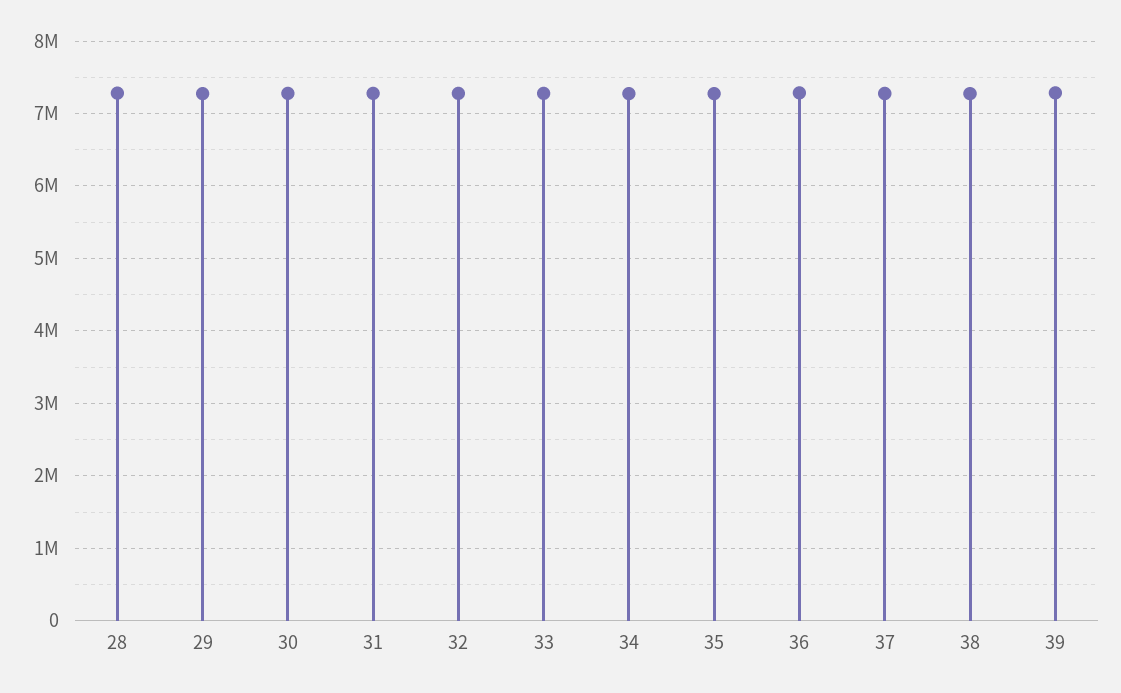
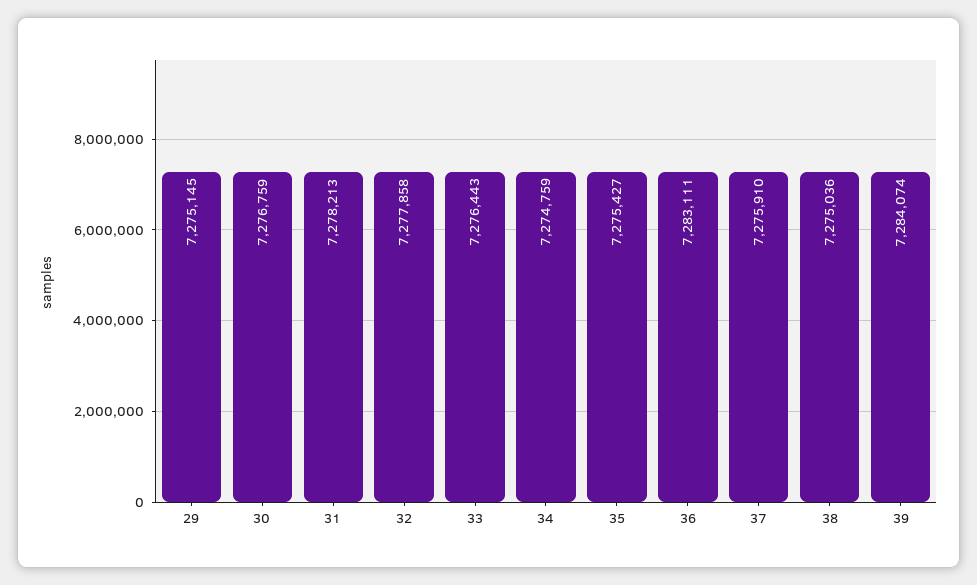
  {
-   "28": 7300000,
    "29": 7275145,
    "30": 7276759,
    "31": 7278213,
    "32": 7277858,
    "33": 7276443,
    "34": 7274759,
    "35": 7275427,
    "36": 7283111,
    "37": 7275910,
    "38": 7275036,
    "39": 7284074
  }

